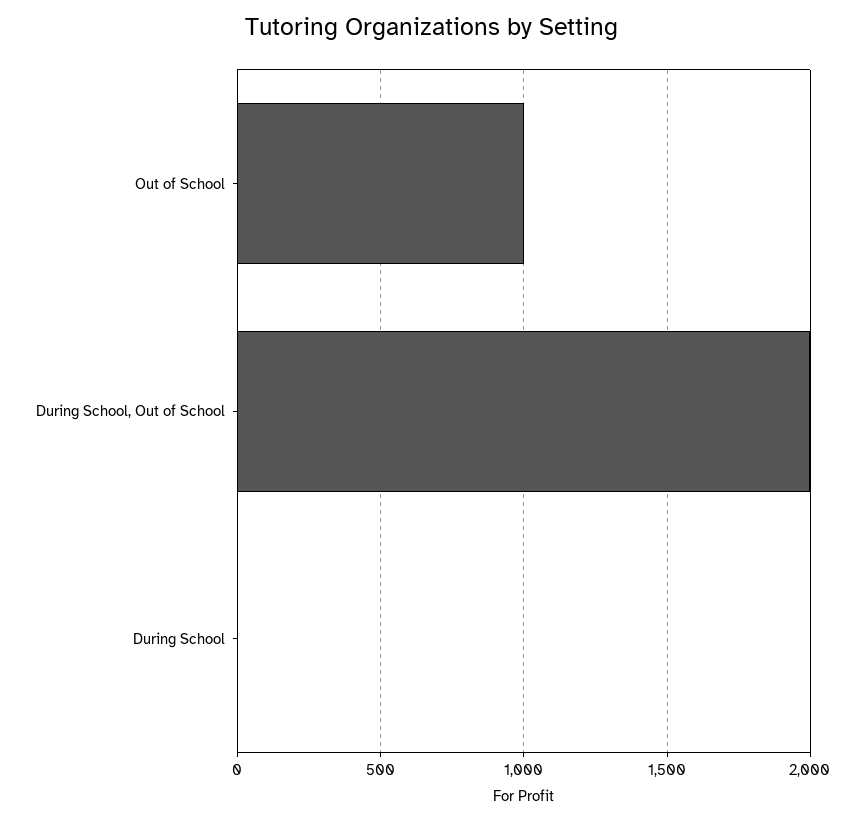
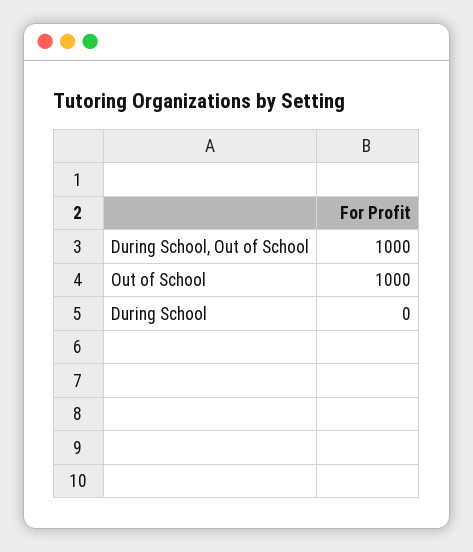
  {
    "Out of School": 1000,
-   "During School, Out of School": 2000,
+   "During School, Out of School": 1000,
    "During School": 0
  }

